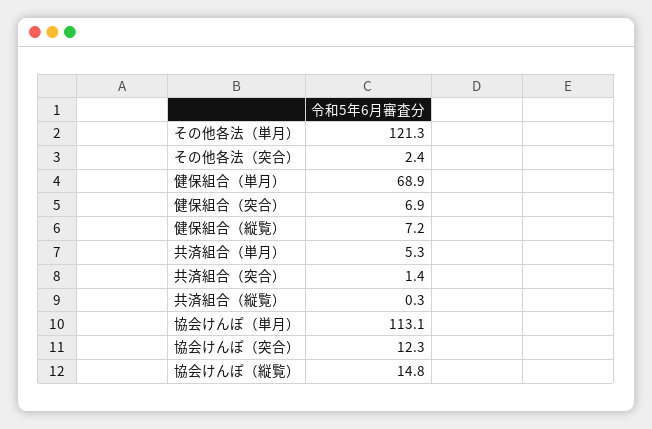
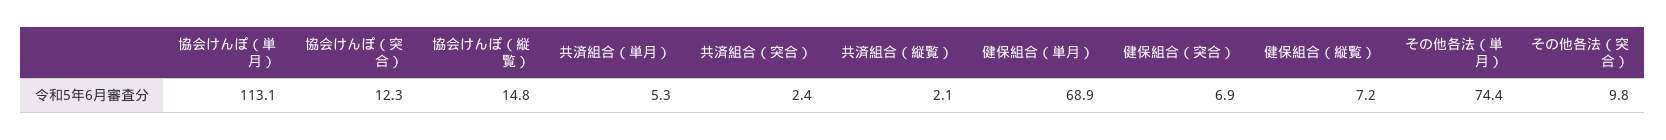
  {
-   "その他各法（単月）": 121.3,
+   "その他各法（単月）": 74.4,
-   "その他各法（突合）": 2.4,
+   "その他各法（突合）": 9.8,
    "健保組合（単月）": 68.9,
    "健保組合（突合）": 6.9,
    "健保組合（縦覧）": 7.2,
    "共済組合（単月）": 5.3,
-   "共済組合（突合）": 1.4,
+   "共済組合（突合）": 2.4,
-   "共済組合（縦覧）": 0.3,
+   "共済組合（縦覧）": 2.1,
    "協会けんぽ（単月）": 113.1,
    "協会けんぽ（突合）": 12.3,
    "協会けんぽ（縦覧）": 14.8
  }

